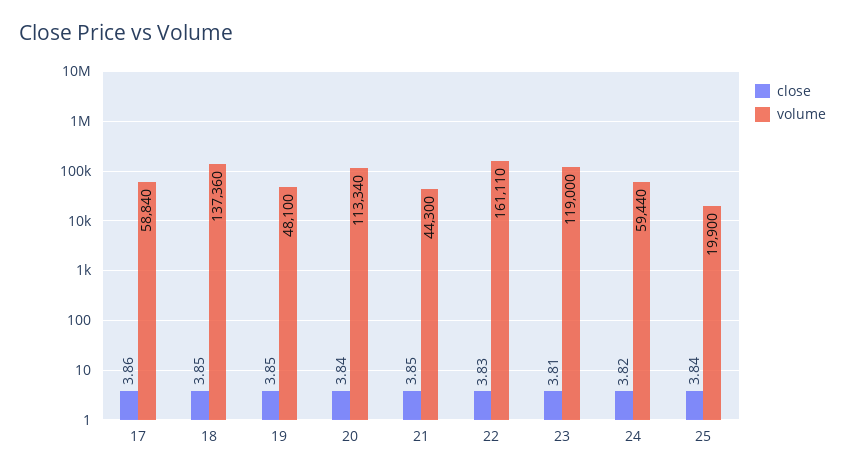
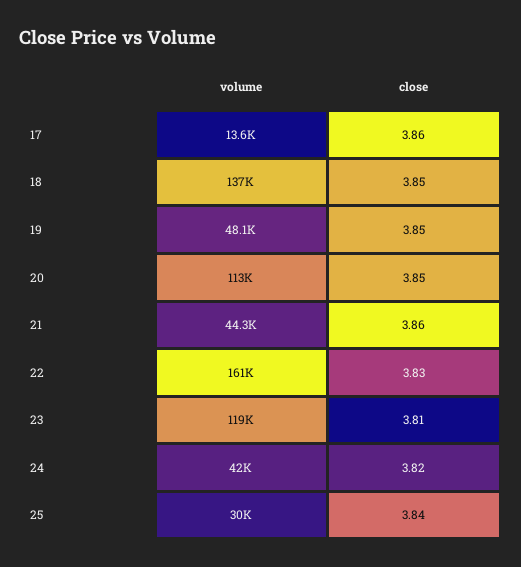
  {
    "close": {
      "17": 3.86,
      "18": 3.85,
      "19": 3.85,
-     "20": 3.84,
+     "20": 3.85,
-     "21": 3.85,
+     "21": 3.86,
      "22": 3.83,
      "23": 3.81,
      "24": 3.82,
      "25": 3.84
    },
    "volume": {
-     "17": 58840,
+     "17": 13600,
      "18": 137360,
      "19": 48100,
      "20": 113340,
      "21": 44300,
      "22": 161110,
      "23": 119000,
-     "24": 59440,
+     "24": 42000,
-     "25": 19900
+     "25": 30000
    }
  }

